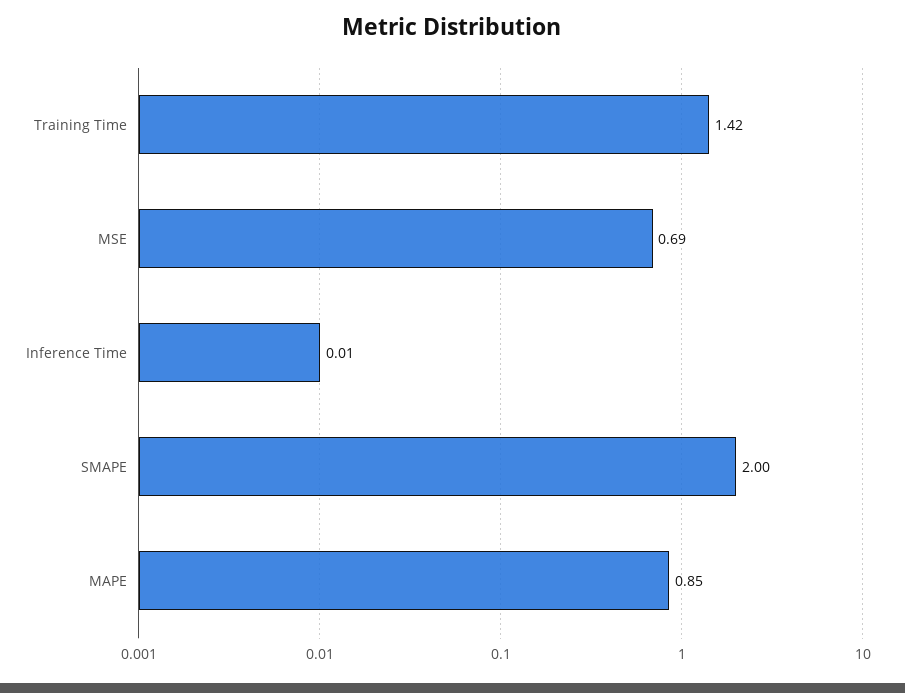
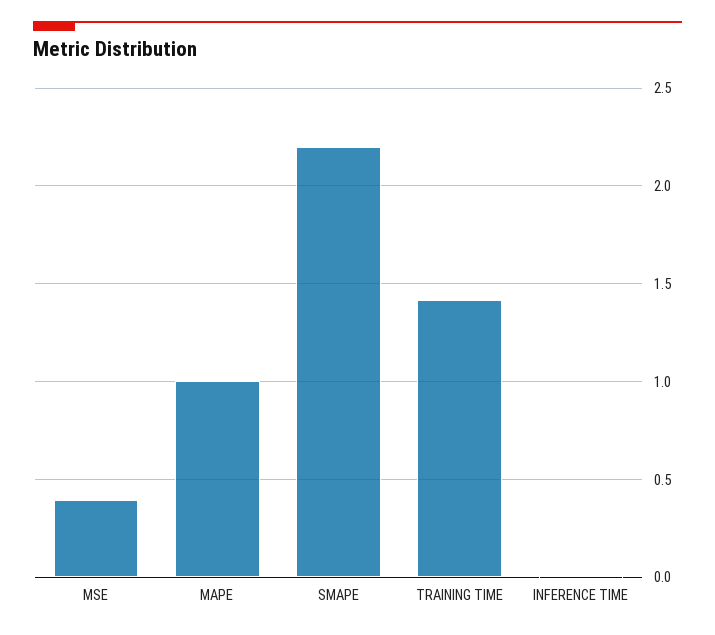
  {
    "Training Time": 1.42,
-   "MSE": 0.69,
+   "MSE": 0.4,
    "Inference Time": 0.01,
-   "SMAPE": 2,
+   "SMAPE": 2.2,
-   "MAPE": 0.85
+   "MAPE": 1
  }

